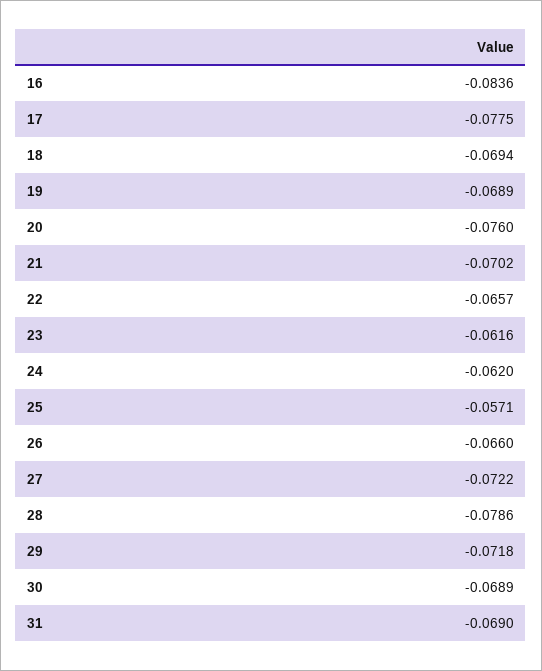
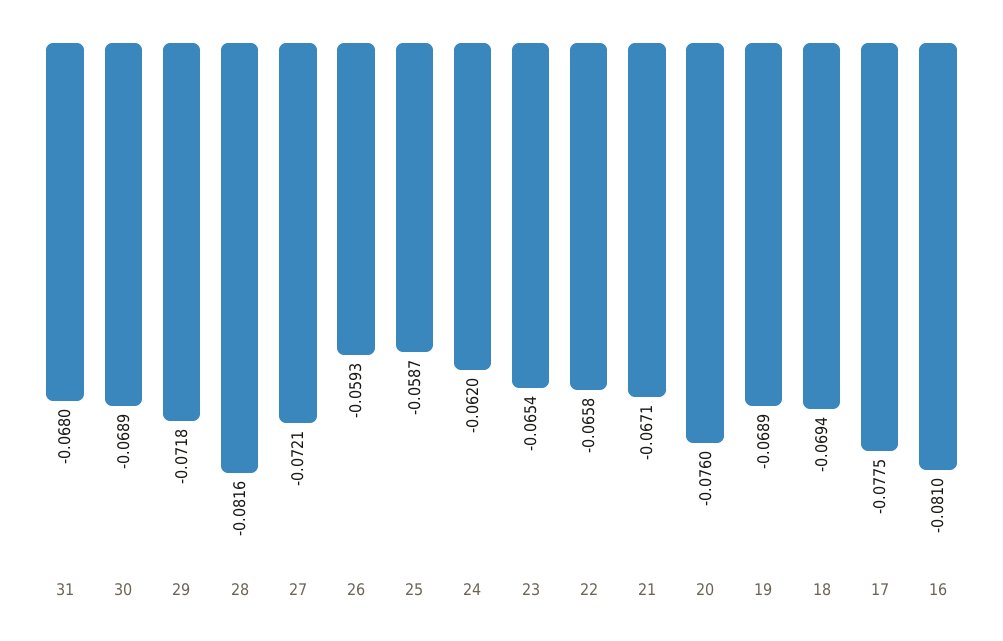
  {
-   "16": -0.0836,
+   "16": -0.081,
    "17": -0.0775,
    "18": -0.0694,
    "19": -0.0689,
    "20": -0.076,
-   "21": -0.0702,
+   "21": -0.0671,
-   "22": -0.0657,
+   "22": -0.0658,
-   "23": -0.0616,
+   "23": -0.0654,
    "24": -0.062,
-   "25": -0.0571,
+   "25": -0.0587,
-   "26": -0.066,
+   "26": -0.0593,
-   "27": -0.0722,
+   "27": -0.0721,
-   "28": -0.0786,
+   "28": -0.0816,
    "29": -0.0718,
    "30": -0.0689,
-   "31": -0.069
+   "31": -0.068
  }

